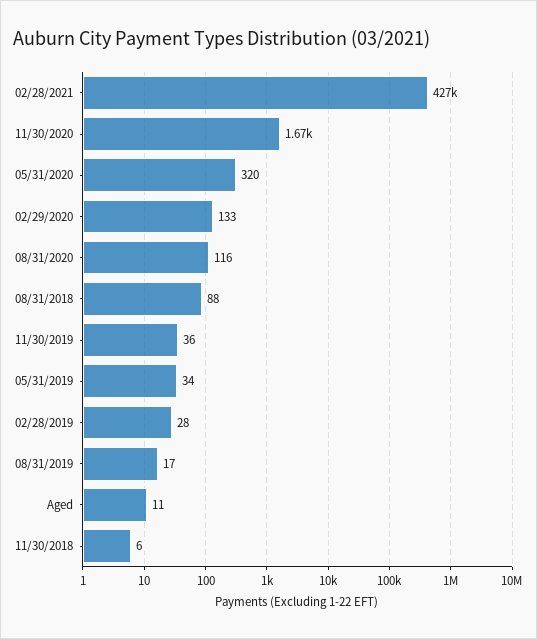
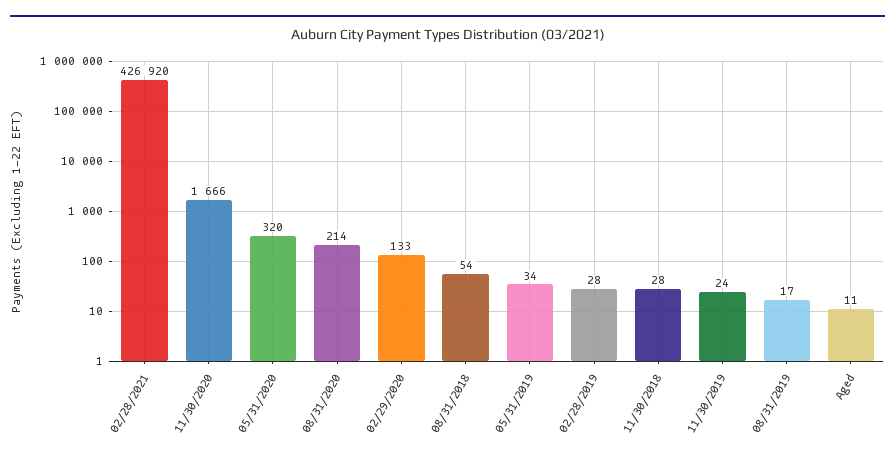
  {
    "02/28/2021": 426920,
    "11/30/2020": 1666,
    "05/31/2020": 320,
    "02/29/2020": 133,
-   "08/31/2020": 116,
+   "08/31/2020": 214,
-   "08/31/2018": 88,
+   "08/31/2018": 54,
-   "11/30/2019": 36,
+   "11/30/2019": 24,
    "05/31/2019": 34,
    "02/28/2019": 28,
    "08/31/2019": 17,
    "Aged": 11,
-   "11/30/2018": 6
+   "11/30/2018": 28
  }

